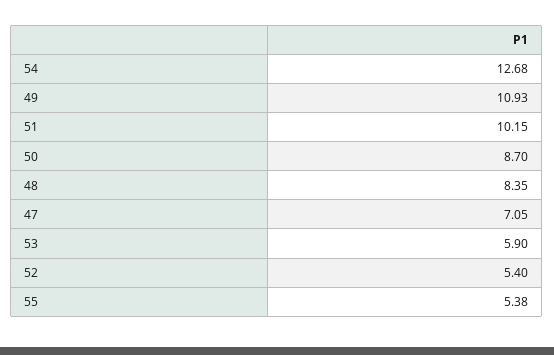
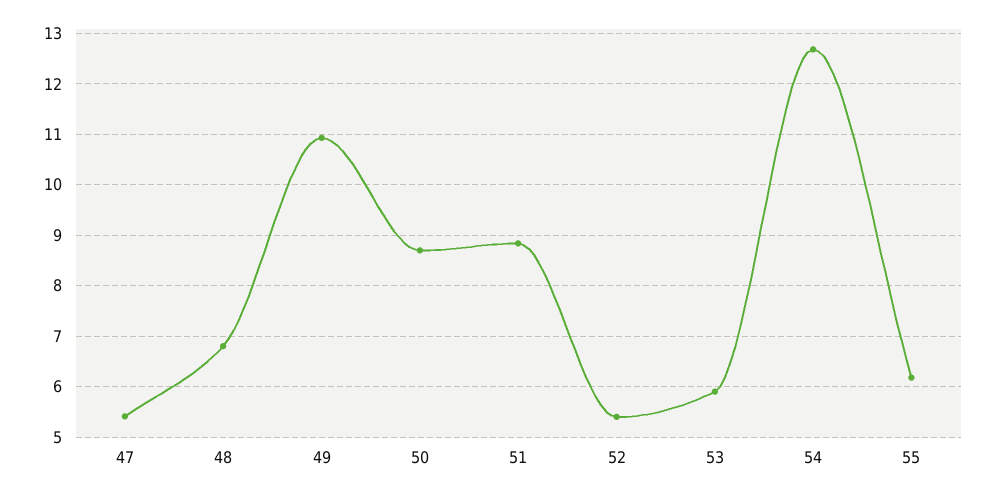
  {
    "54": 12.68,
    "49": 10.93,
-   "51": 10.15,
+   "51": 8.8,
    "50": 8.7,
-   "48": 8.35,
+   "48": 6.8,
-   "47": 7.05,
+   "47": 5.4,
    "53": 5.9,
    "52": 5.4,
-   "55": 5.38
+   "55": 6.2
  }

